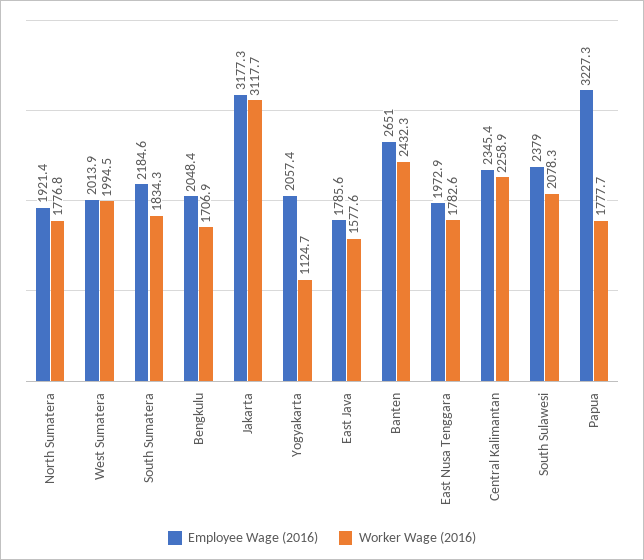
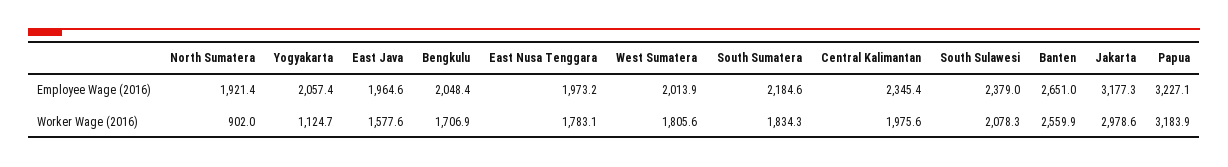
  {
    "Employee Wage (2016)": {
      "North Sumatera": 1921.4,
      "West Sumatera": 2013.9,
      "South Sumatera": 2184.6,
      "Bengkulu": 2048.4,
      "Jakarta": 3177.3,
      "Yogyakarta": 2057.4,
-     "East Java": 1785.6,
+     "East Java": 1964.6,
      "Banten": 2651,
-     "East Nusa Tenggara": 1972.9,
+     "East Nusa Tenggara": 1973.2,
      "Central Kalimantan": 2345.4,
      "South Sulawesi": 2379,
-     "Papua": 3227.3
+     "Papua": 3227.1
    },
    "Worker Wage (2016)": {
-     "North Sumatera": 1776.8,
+     "North Sumatera": 902,
-     "West Sumatera": 1994.5,
+     "West Sumatera": 1805.6,
      "South Sumatera": 1834.3,
      "Bengkulu": 1706.9,
-     "Jakarta": 3117.7,
+     "Jakarta": 2978.6,
      "Yogyakarta": 1124.7,
      "East Java": 1577.6,
-     "Banten": 2432.3,
+     "Banten": 2559.9,
-     "East Nusa Tenggara": 1782.6,
+     "East Nusa Tenggara": 1783.1,
-     "Central Kalimantan": 2258.9,
+     "Central Kalimantan": 1975.6,
      "South Sulawesi": 2078.3,
-     "Papua": 1777.7
+     "Papua": 3183.9
    }
  }

